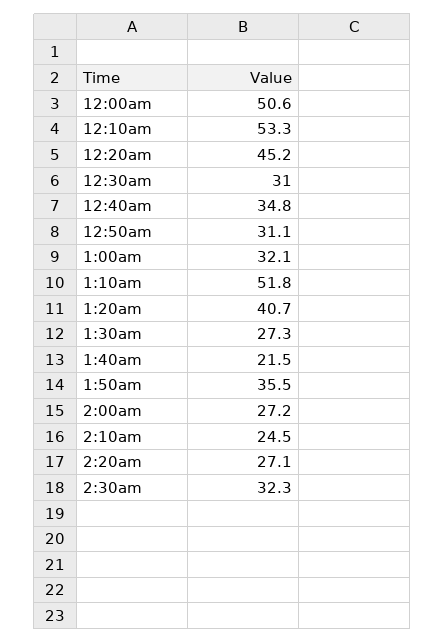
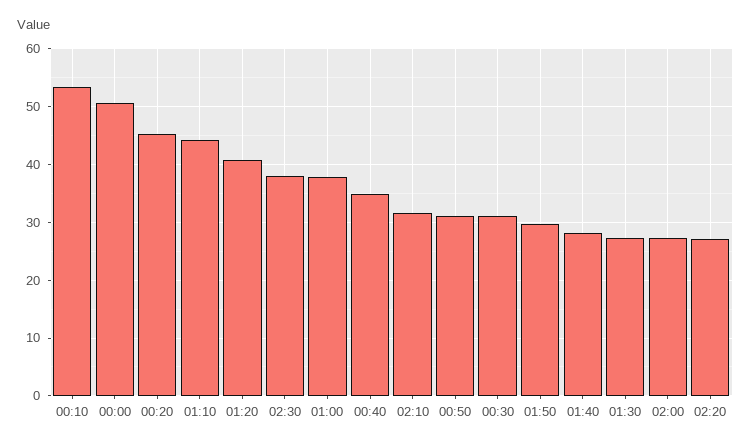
  {
    "12:00am": 50.6,
    "12:10am": 53.3,
    "12:20am": 45.2,
    "12:30am": 31,
    "12:40am": 34.8,
    "12:50am": 31.1,
-   "1:00am": 32.1,
+   "1:00am": 38,
-   "1:10am": 51.8,
+   "1:10am": 44,
    "1:20am": 40.7,
    "1:30am": 27.3,
-   "1:40am": 21.5,
+   "1:40am": 28,
-   "1:50am": 35.5,
+   "1:50am": 30,
    "2:00am": 27.2,
-   "2:10am": 24.5,
+   "2:10am": 32,
    "2:20am": 27.1,
-   "2:30am": 32.3
+   "2:30am": 38
  }

